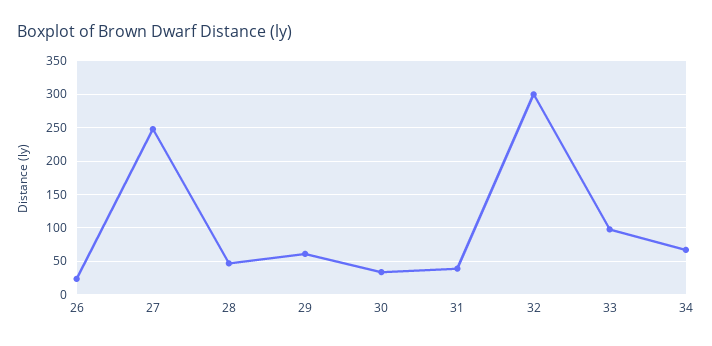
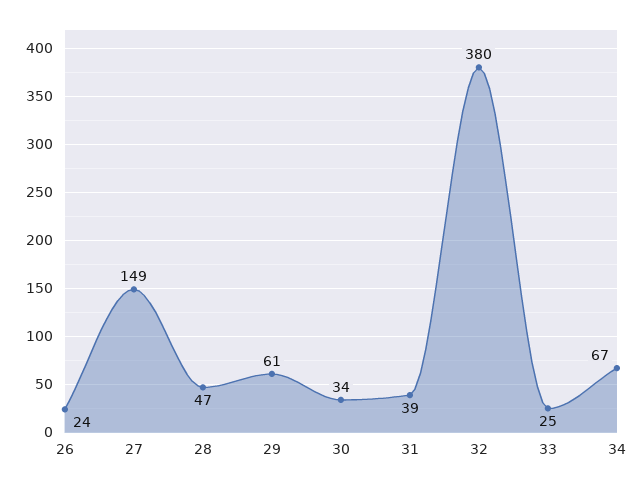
  {
    "26": 24,
-   "27": 250,
+   "27": 149,
    "28": 47,
    "29": 61,
    "30": 34,
    "31": 39,
-   "32": 300,
+   "32": 380,
-   "33": 100,
+   "33": 25,
    "34": 67
  }

